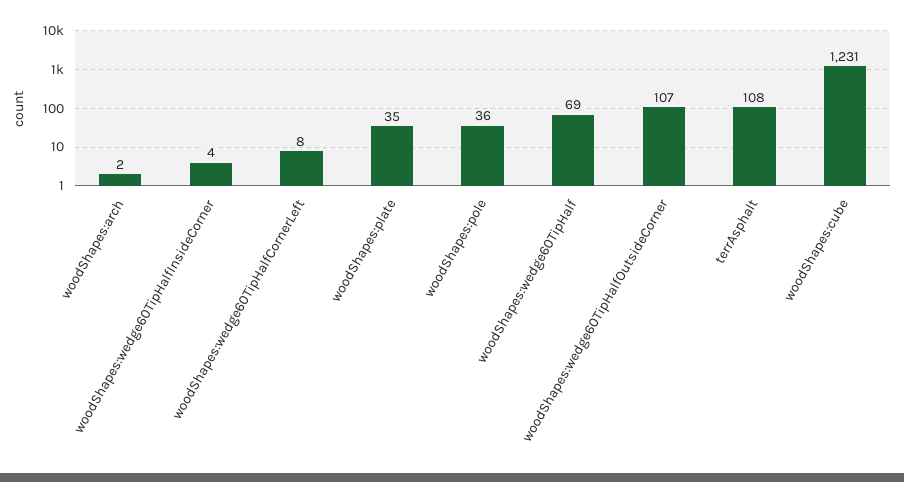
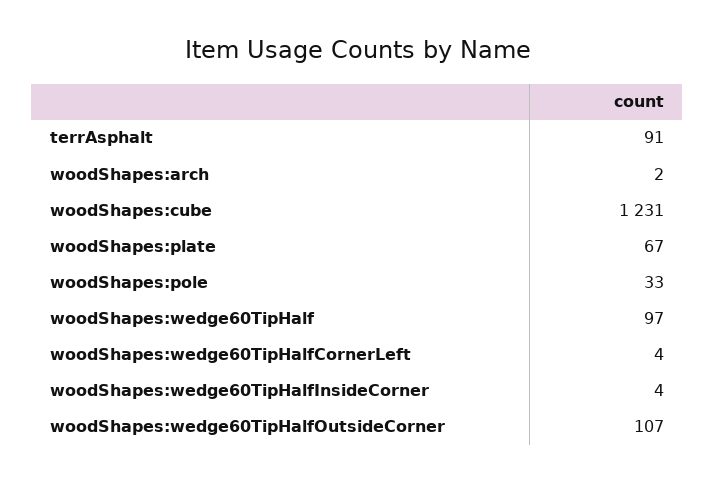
  {
    "woodShapes:arch": 2,
    "woodShapes:wedge60TipHalfInsideCorner": 4,
-   "woodShapes:wedge60TipHalfCornerLeft": 8,
+   "woodShapes:wedge60TipHalfCornerLeft": 4,
-   "woodShapes:plate": 35,
+   "woodShapes:plate": 67,
-   "woodShapes:pole": 36,
+   "woodShapes:pole": 33,
-   "woodShapes:wedge60TipHalf": 69,
+   "woodShapes:wedge60TipHalf": 97,
    "woodShapes:wedge60TipHalfOutsideCorner": 107,
-   "terrAsphalt": 108,
+   "terrAsphalt": 91,
    "woodShapes:cube": 1231
  }

